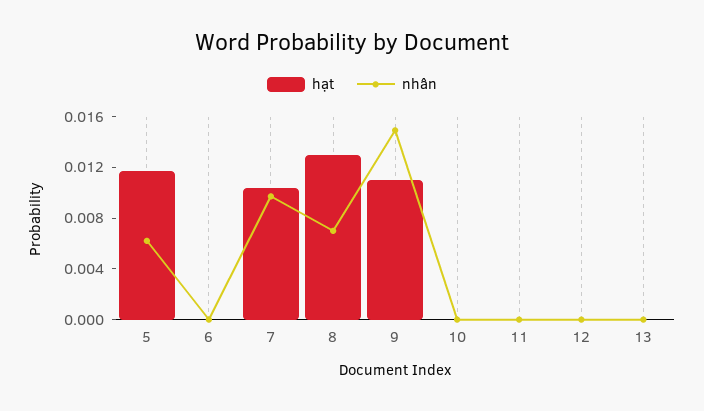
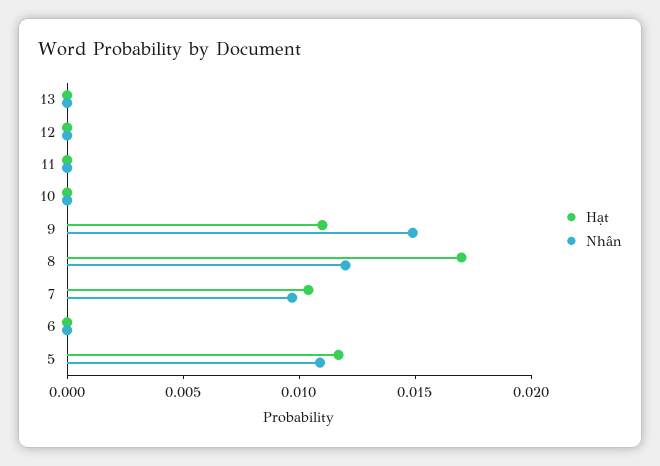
  {
    "hạt": {
      "5": 0.012,
      "6": 0,
      "7": 0.01,
-     "8": 0.013,
+     "8": 0.017,
      "9": 0.011,
      "10": 0,
      "11": 0,
      "12": 0,
      "13": 0
    },
    "nhân": {
-     "5": 0.006,
+     "5": 0.011,
      "6": 0,
      "7": 0.01,
-     "8": 0.007,
+     "8": 0.012,
      "9": 0.015,
      "10": 0,
      "11": 0,
      "12": 0,
      "13": 0
    }
  }

